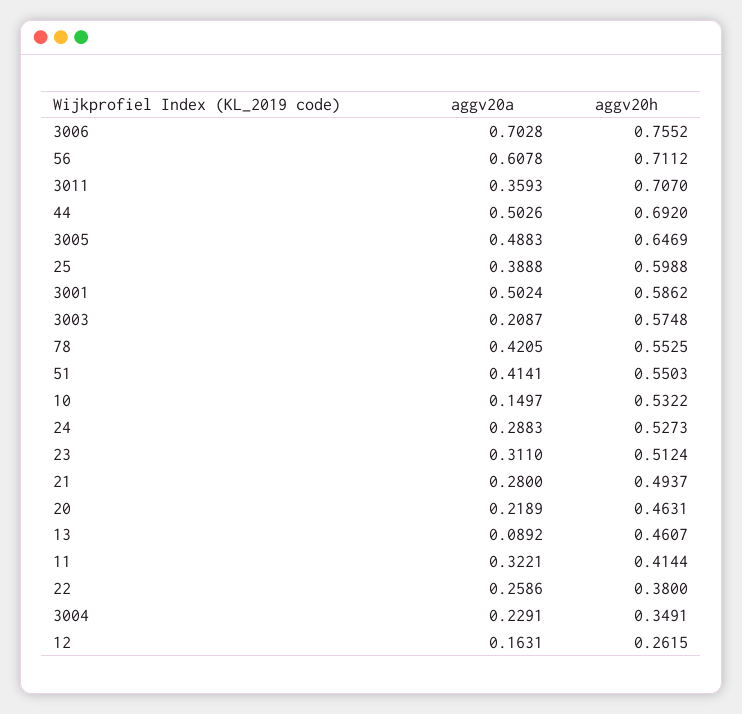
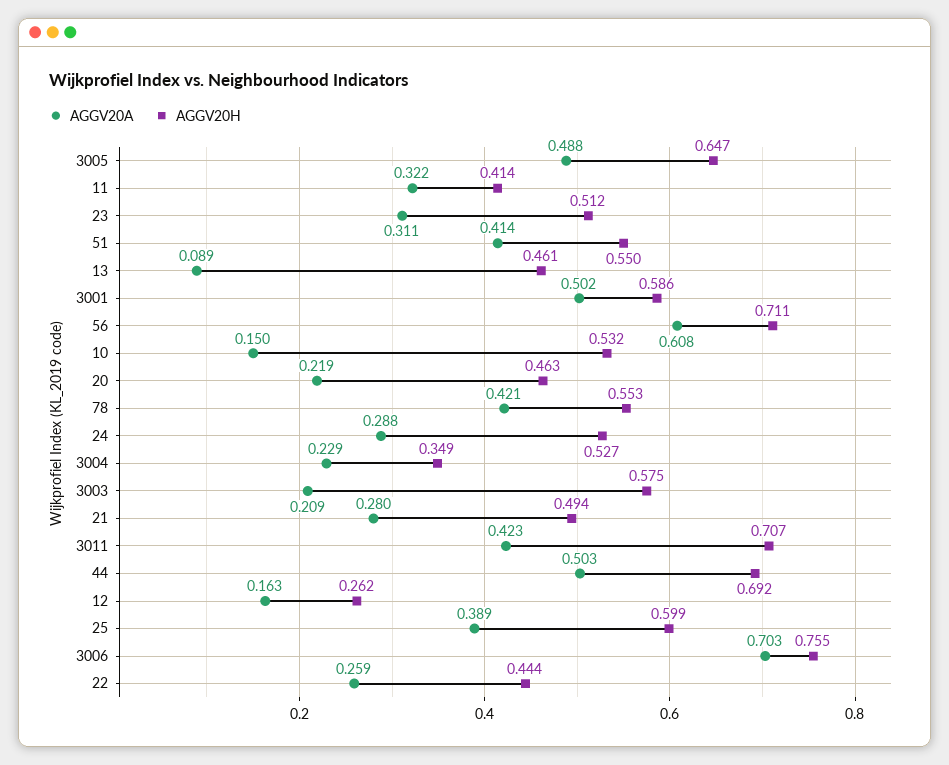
  {
    "aggv20a": {
      "3006": 0.7028,
      "56": 0.6078,
-     "3011": 0.3593,
+     "3011": 0.423,
      "44": 0.5026,
      "3005": 0.4883,
      "25": 0.3888,
      "3001": 0.5024,
      "3003": 0.2087,
      "78": 0.4205,
      "51": 0.4141,
      "10": 0.1497,
      "24": 0.2883,
      "23": 0.311,
      "21": 0.28,
      "20": 0.2189,
      "13": 0.0892,
      "11": 0.3221,
      "22": 0.2586,
      "3004": 0.2291,
      "12": 0.1631
    },
    "aggv20h": {
      "3006": 0.7552,
      "56": 0.7112,
      "3011": 0.707,
      "44": 0.692,
      "3005": 0.6469,
      "25": 0.5988,
      "3001": 0.5862,
      "3003": 0.5748,
      "78": 0.5525,
      "51": 0.5503,
      "10": 0.5322,
      "24": 0.5273,
      "23": 0.5124,
      "21": 0.4937,
      "20": 0.4631,
      "13": 0.4607,
      "11": 0.4144,
-     "22": 0.38,
+     "22": 0.444,
      "3004": 0.3491,
      "12": 0.2615
    }
  }

